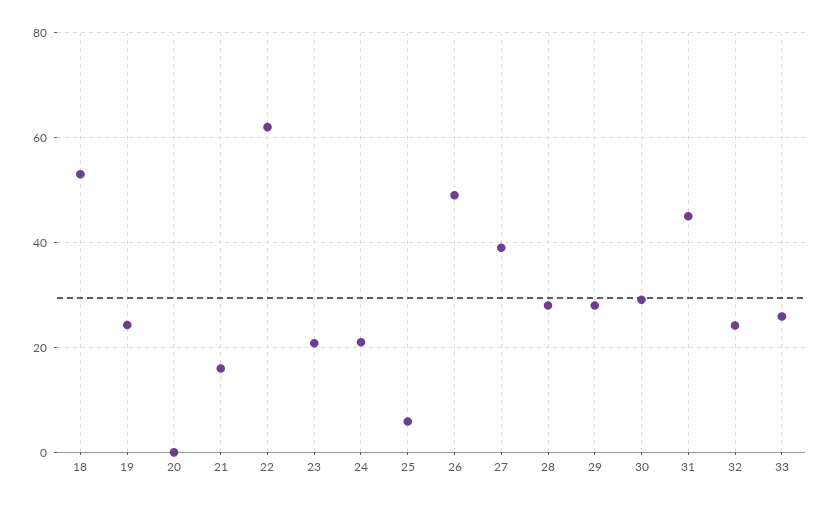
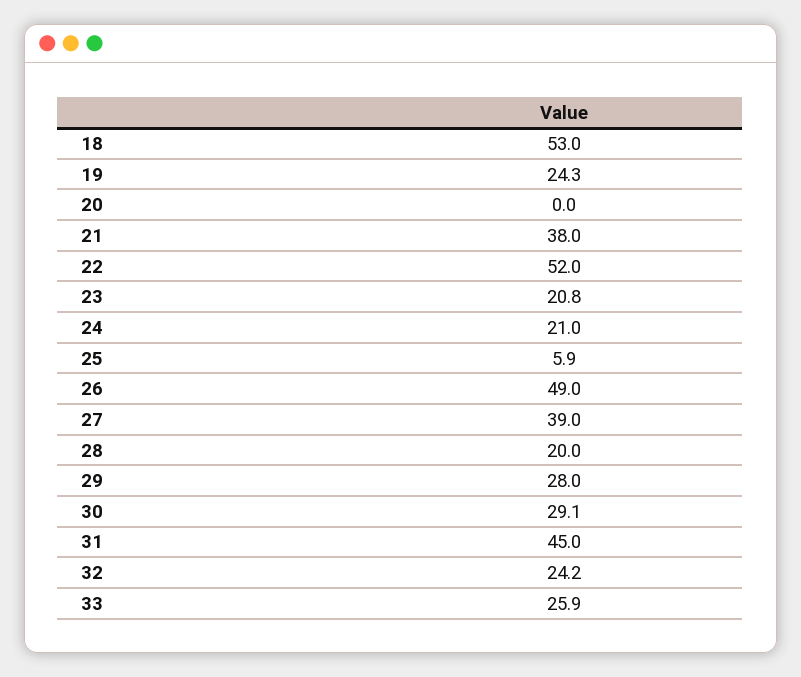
  {
    "18": 53,
    "19": 24.3,
    "20": 0,
-   "21": 16,
+   "21": 38,
-   "22": 62,
+   "22": 52,
    "23": 20.8,
    "24": 21,
    "25": 5.9,
    "26": 49,
    "27": 39,
-   "28": 28,
+   "28": 20,
    "29": 28,
    "30": 29.1,
    "31": 45,
    "32": 24.2,
    "33": 25.9
  }

